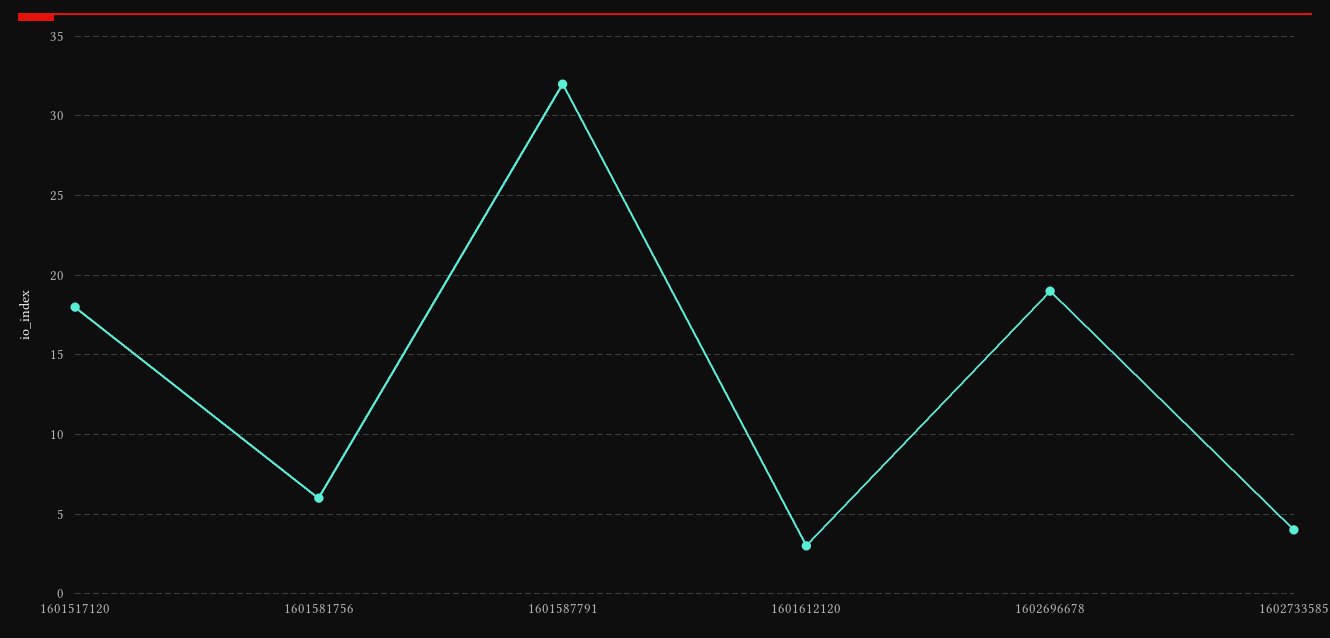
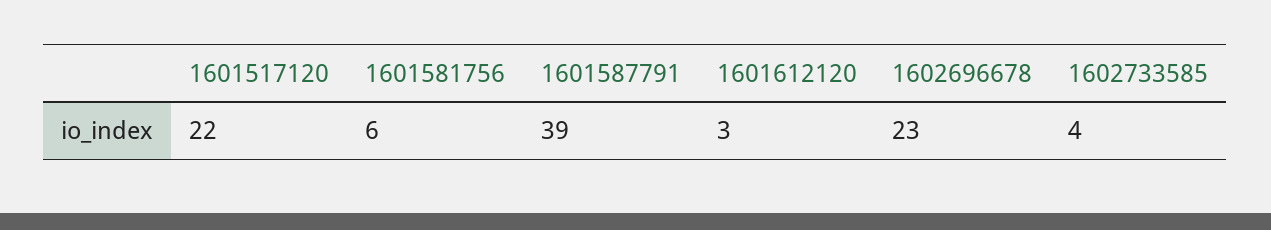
  {
-   "1601517120": 18,
+   "1601517120": 22,
    "1601581756": 6,
-   "1601587791": 32,
+   "1601587791": 39,
    "1601612120": 3,
-   "1602696678": 19,
+   "1602696678": 23,
    "1602733585": 4
  }

